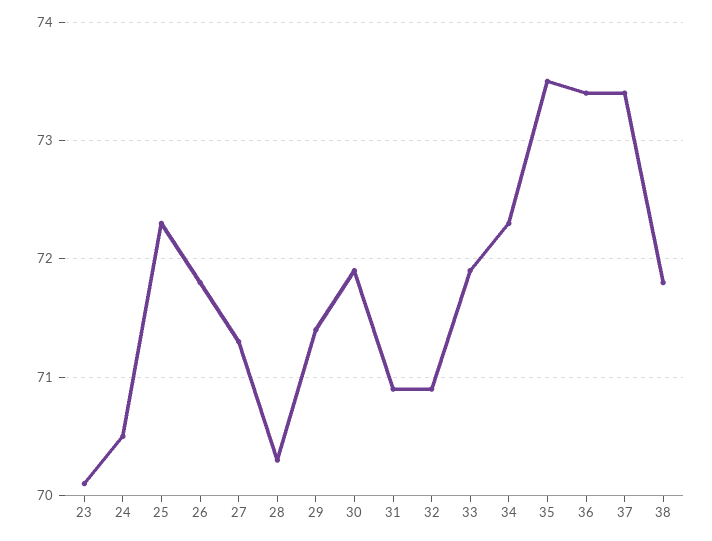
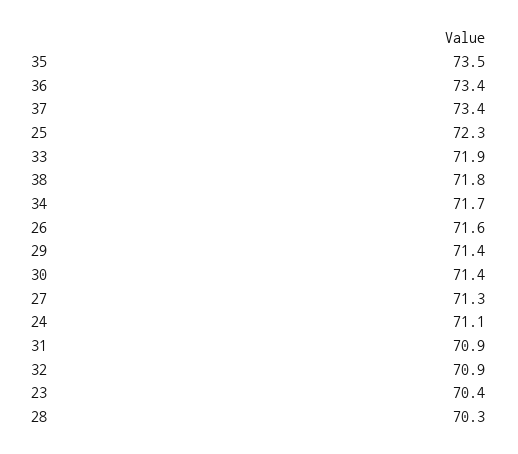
  {
-   "23": 70.1,
+   "23": 70.4,
-   "24": 70.5,
+   "24": 71.1,
    "25": 72.3,
-   "26": 71.8,
+   "26": 71.6,
    "27": 71.3,
    "28": 70.3,
    "29": 71.4,
-   "30": 71.9,
+   "30": 71.4,
    "31": 70.9,
    "32": 70.9,
    "33": 71.9,
-   "34": 72.3,
+   "34": 71.7,
    "35": 73.5,
    "36": 73.4,
    "37": 73.4,
    "38": 71.8
  }

